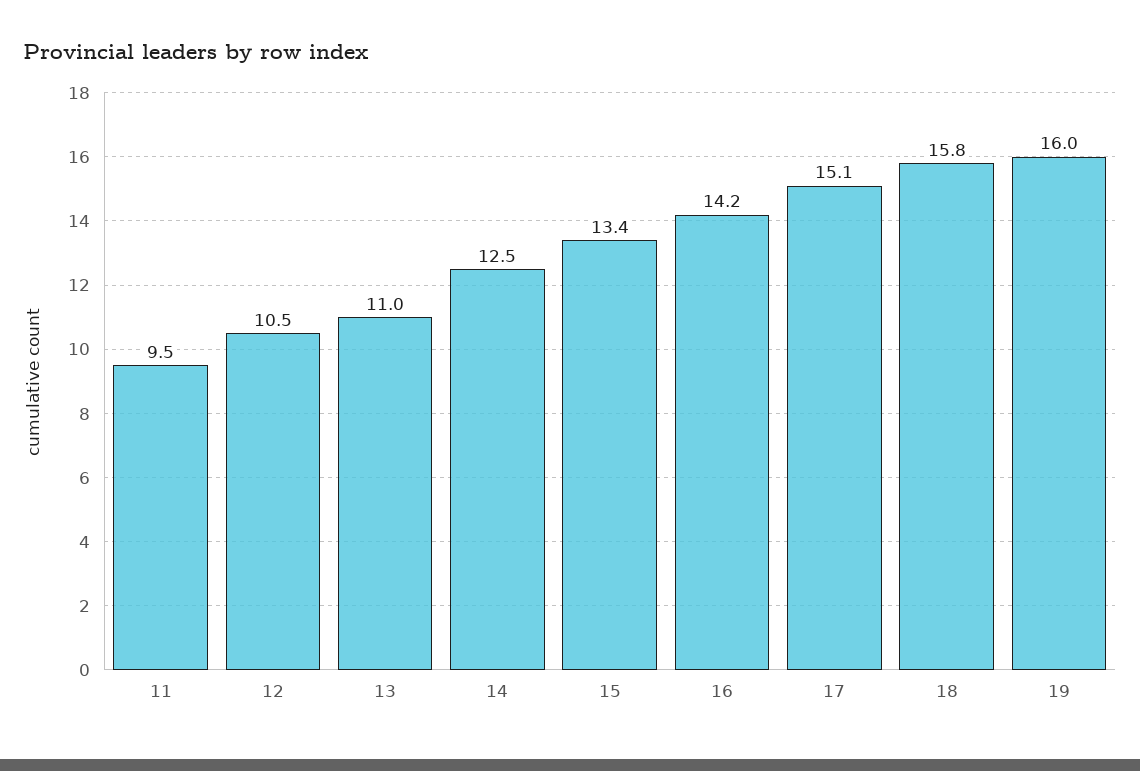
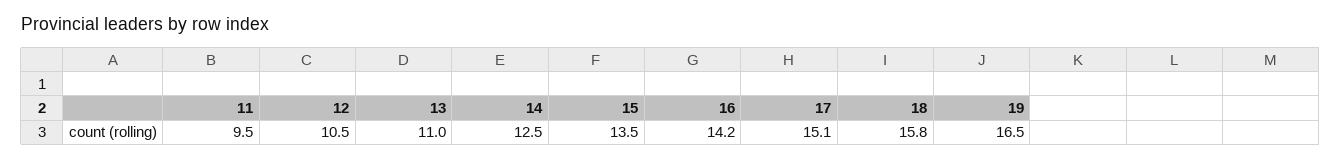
  {
    "11": 9.5,
    "12": 10.5,
    "13": 11,
    "14": 12.5,
-   "15": 13.4,
+   "15": 13.5,
    "16": 14.2,
    "17": 15.1,
    "18": 15.8,
-   "19": 16
+   "19": 16.5
  }

